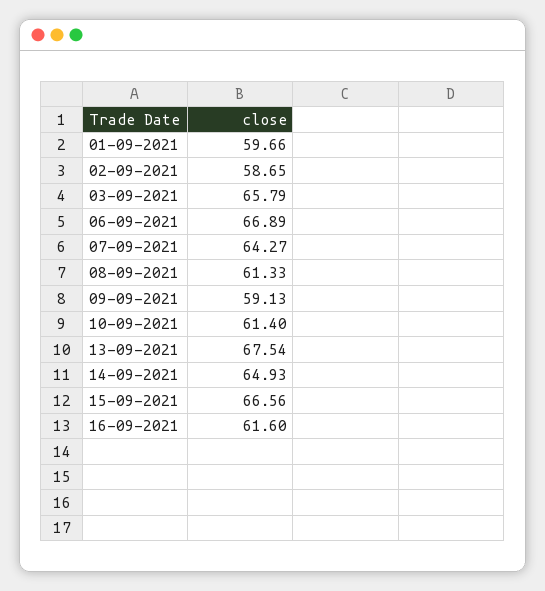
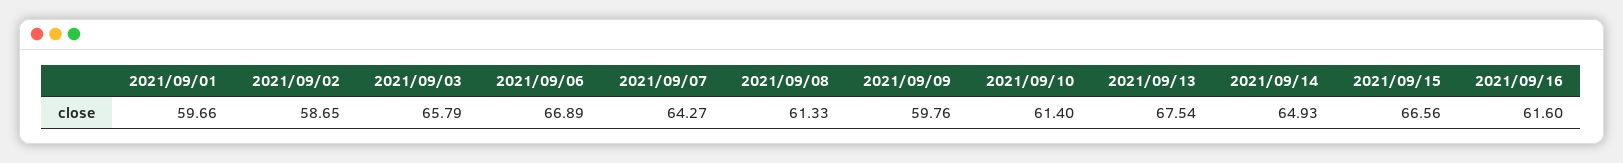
  {
    "01-09-2021": 59.66,
    "02-09-2021": 58.65,
    "03-09-2021": 65.79,
    "06-09-2021": 66.89,
    "07-09-2021": 64.27,
    "08-09-2021": 61.33,
-   "09-09-2021": 59.13,
+   "09-09-2021": 59.76,
    "10-09-2021": 61.4,
    "13-09-2021": 67.54,
    "14-09-2021": 64.93,
    "15-09-2021": 66.56,
    "16-09-2021": 61.6
  }

